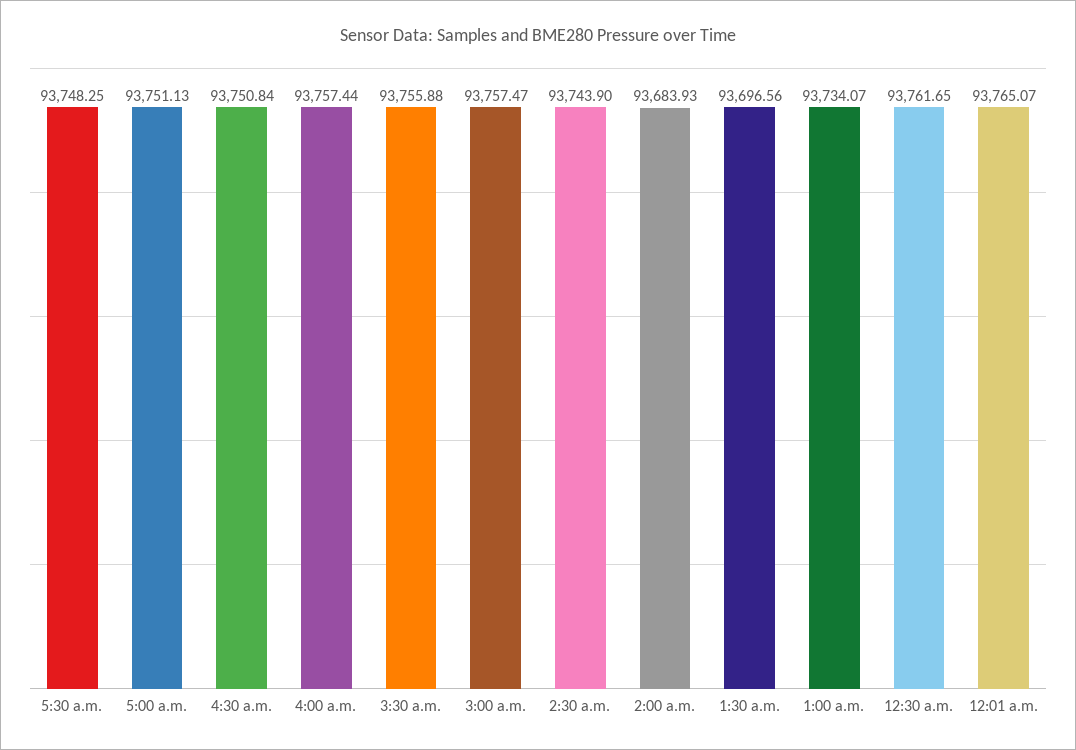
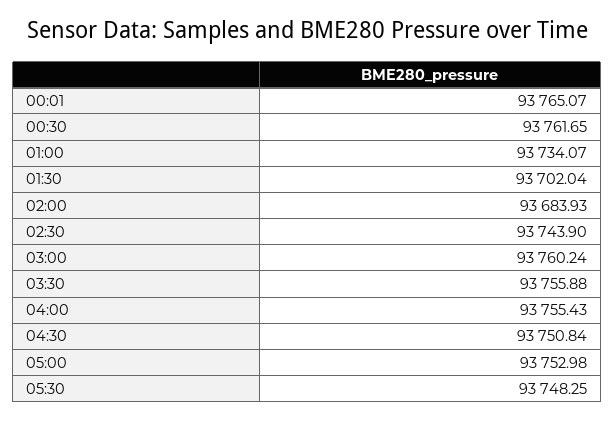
  {
    "5:30 a.m.": 93748.25,
-   "5:00 a.m.": 93751.13,
+   "5:00 a.m.": 93752.98,
    "4:30 a.m.": 93750.84,
-   "4:00 a.m.": 93757.44,
+   "4:00 a.m.": 93755.43,
    "3:30 a.m.": 93755.88,
-   "3:00 a.m.": 93757.47,
+   "3:00 a.m.": 93760.24,
    "2:30 a.m.": 93743.9,
    "2:00 a.m.": 93683.93,
-   "1:30 a.m.": 93696.56,
+   "1:30 a.m.": 93702.04,
    "1:00 a.m.": 93734.07,
    "12:30 a.m.": 93761.65,
    "12:01 a.m.": 93765.07
  }

